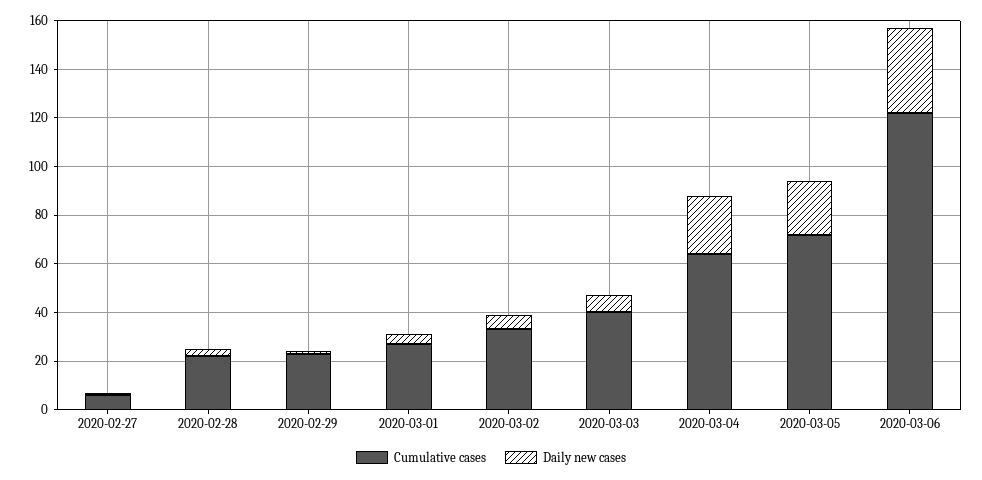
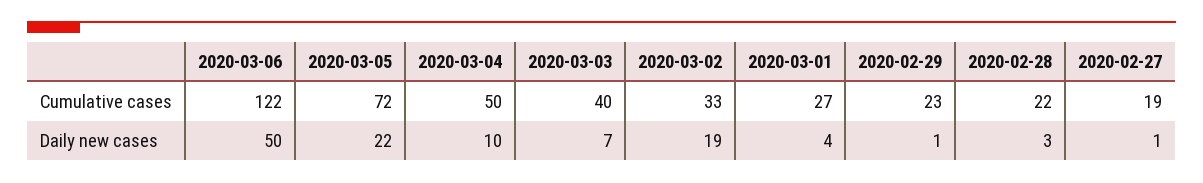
  {
    "Cumulative cases": {
-     "2020-02-27": 5,
+     "2020-02-27": 19,
      "2020-02-28": 22,
      "2020-02-29": 23,
      "2020-03-01": 27,
      "2020-03-02": 33,
      "2020-03-03": 40,
-     "2020-03-04": 65,
+     "2020-03-04": 50,
      "2020-03-05": 72,
      "2020-03-06": 122
    },
    "Daily new cases": {
      "2020-02-27": 1,
      "2020-02-28": 3,
      "2020-02-29": 1,
      "2020-03-01": 4,
-     "2020-03-02": 5,
+     "2020-03-02": 19,
      "2020-03-03": 7,
-     "2020-03-04": 25,
+     "2020-03-04": 10,
      "2020-03-05": 22,
-     "2020-03-06": 35
+     "2020-03-06": 50
    }
  }

